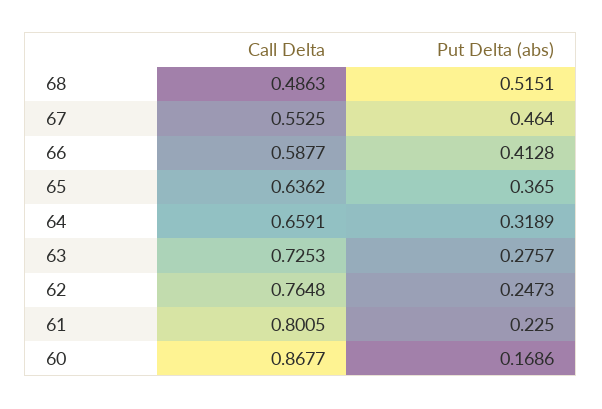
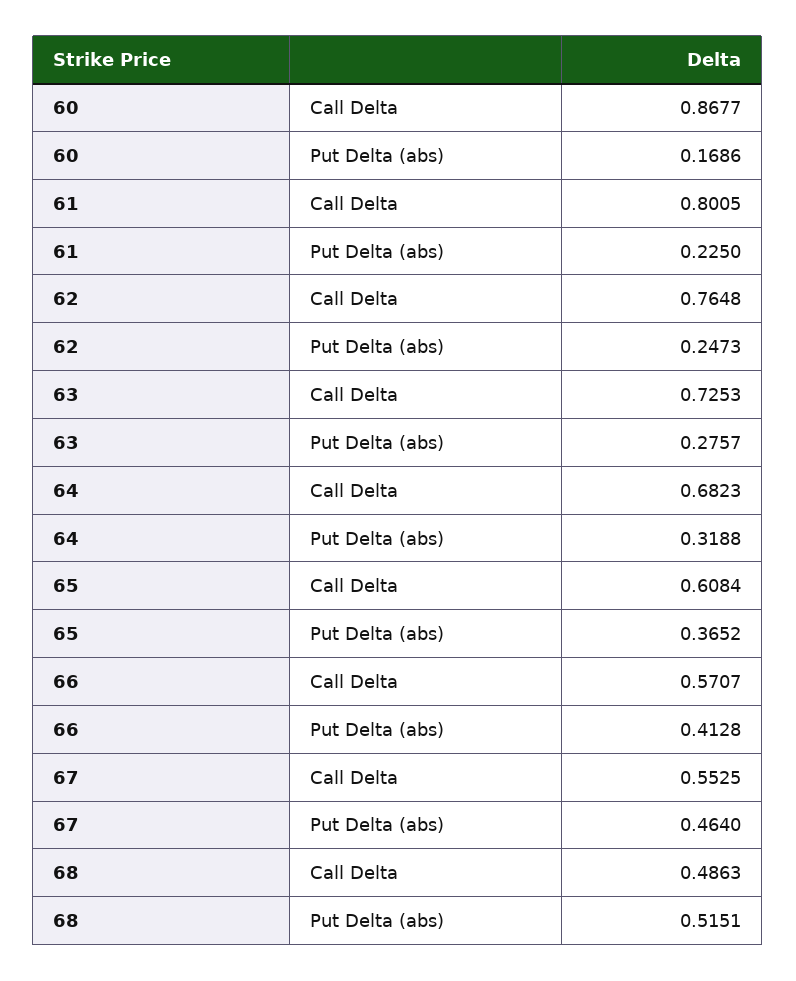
  {
    "Call Delta": {
      "68": 0.4863,
      "67": 0.5525,
-     "66": 0.5877,
+     "66": 0.5707,
-     "65": 0.6362,
+     "65": 0.6084,
-     "64": 0.6591,
+     "64": 0.6823,
      "63": 0.7253,
      "62": 0.7648,
      "61": 0.8005,
      "60": 0.8677
    },
    "Put Delta (abs)": {
      "68": 0.5151,
      "67": 0.464,
      "66": 0.4128,
-     "65": 0.365,
+     "65": 0.3652,
-     "64": 0.3189,
+     "64": 0.3188,
      "63": 0.2757,
      "62": 0.2473,
      "61": 0.225,
      "60": 0.1686
    }
  }

